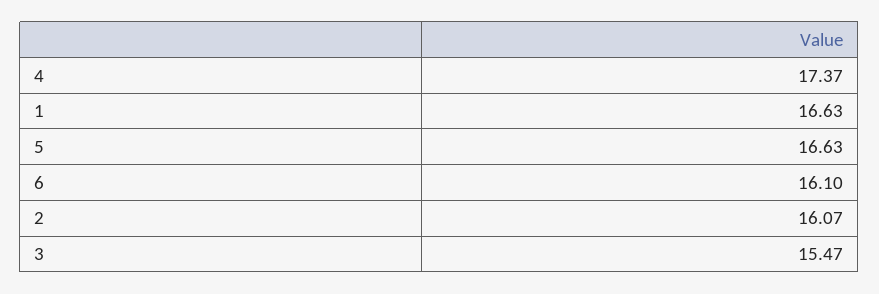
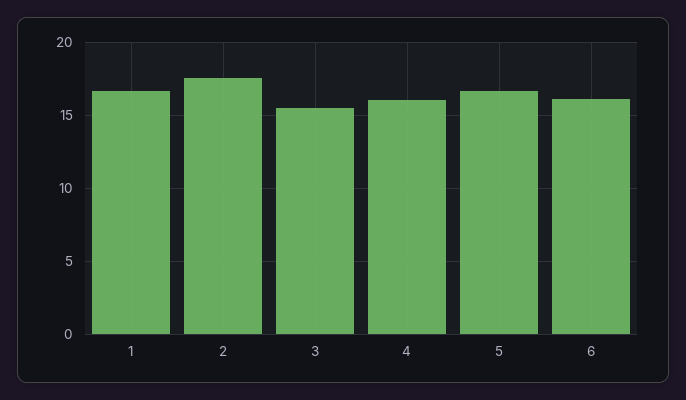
  {
-   "4": 17.37,
+   "4": 16,
    "1": 16.63,
    "5": 16.63,
    "6": 16.1,
-   "2": 16.07,
+   "2": 17.5,
    "3": 15.47
  }

